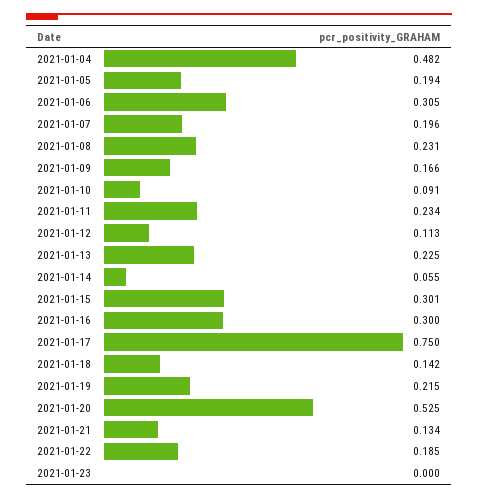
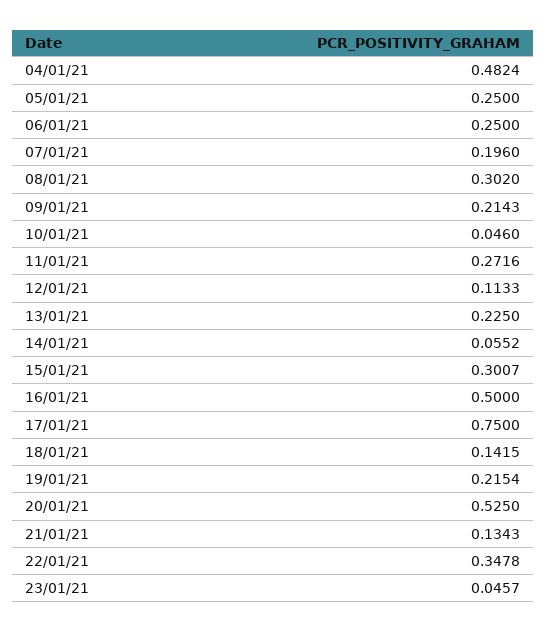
  {
    "2021-01-04": 0.4824,
-   "2021-01-05": 0.194,
+   "2021-01-05": 0.25,
-   "2021-01-06": 0.305,
+   "2021-01-06": 0.25,
    "2021-01-07": 0.196,
-   "2021-01-08": 0.231,
+   "2021-01-08": 0.302,
-   "2021-01-09": 0.166,
+   "2021-01-09": 0.2143,
-   "2021-01-10": 0.091,
+   "2021-01-10": 0.046,
-   "2021-01-11": 0.234,
+   "2021-01-11": 0.2716,
    "2021-01-12": 0.1133,
    "2021-01-13": 0.225,
    "2021-01-14": 0.0552,
    "2021-01-15": 0.3007,
-   "2021-01-16": 0.3,
+   "2021-01-16": 0.5,
    "2021-01-17": 0.75,
    "2021-01-18": 0.1415,
    "2021-01-19": 0.2154,
    "2021-01-20": 0.525,
    "2021-01-21": 0.1343,
-   "2021-01-22": 0.185,
+   "2021-01-22": 0.3478,
-   "2021-01-23": 0
+   "2021-01-23": 0.0457
  }

